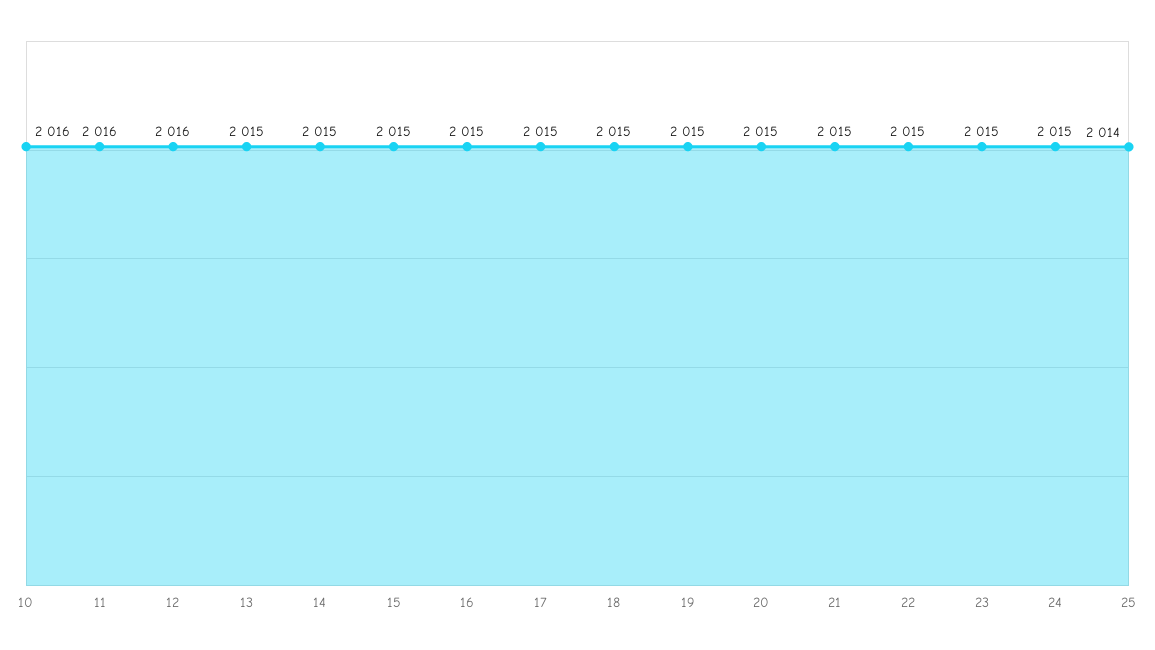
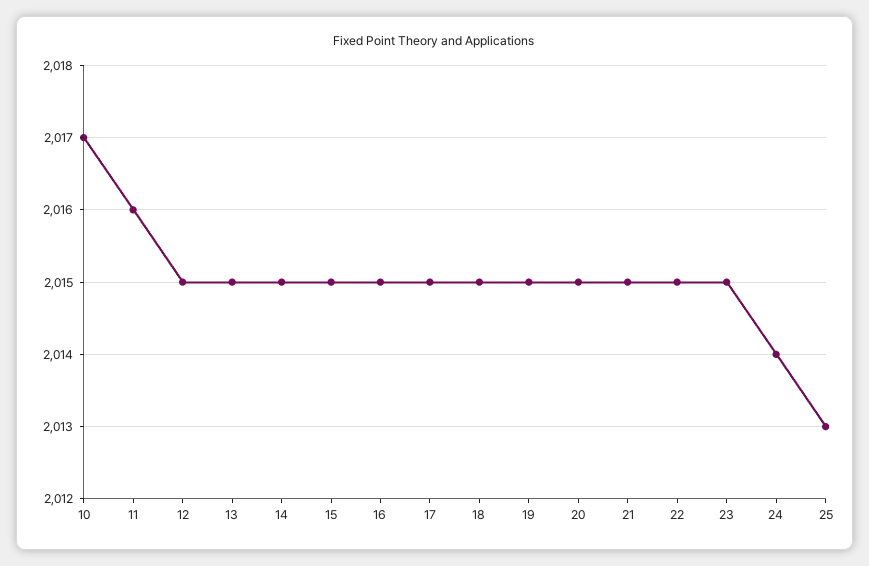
  {
-   "10": 2016,
+   "10": 2017,
    "11": 2016,
-   "12": 2016,
+   "12": 2015,
    "13": 2015,
    "14": 2015,
    "15": 2015,
    "16": 2015,
    "17": 2015,
    "18": 2015,
    "19": 2015,
    "20": 2015,
    "21": 2015,
    "22": 2015,
    "23": 2015,
-   "24": 2015,
+   "24": 2014,
-   "25": 2014
+   "25": 2013
  }

